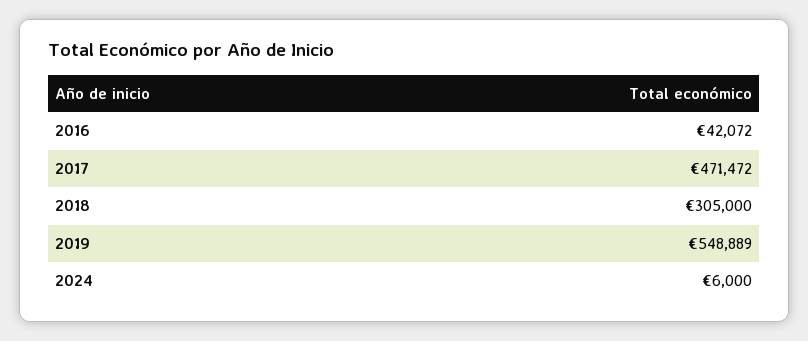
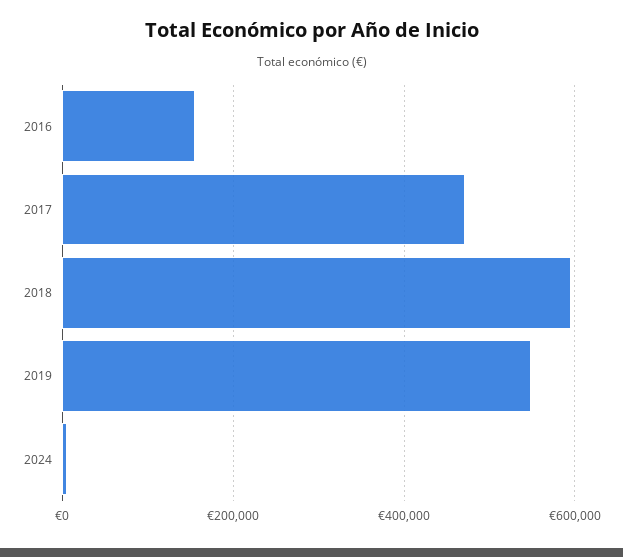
  {
-   "2016": 42072,
+   "2016": 160000,
    "2017": 471472,
-   "2018": 305000,
+   "2018": 600000,
    "2019": 548889,
    "2024": 6000
  }

